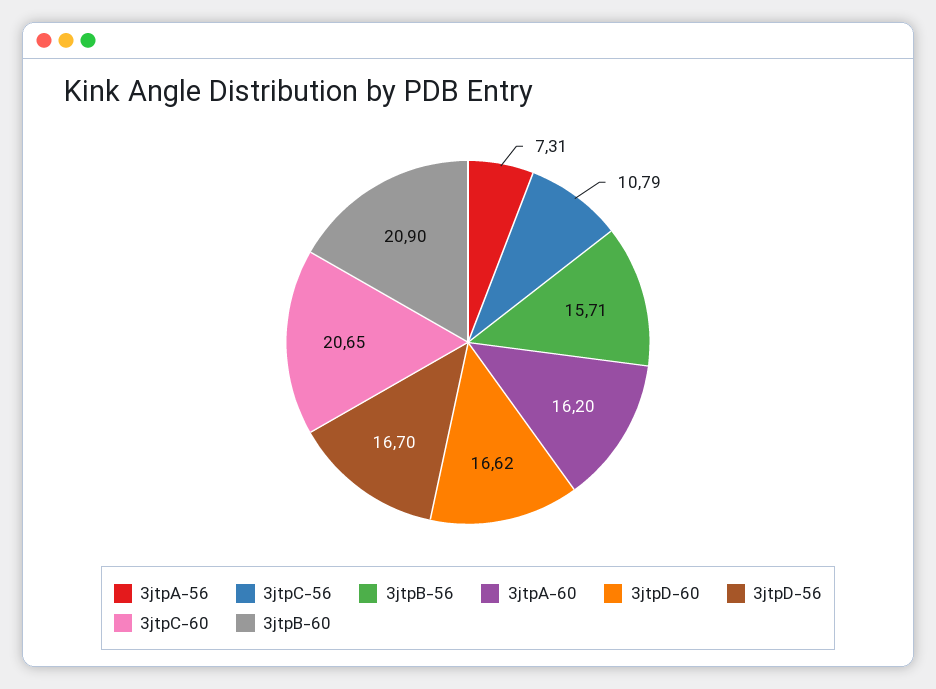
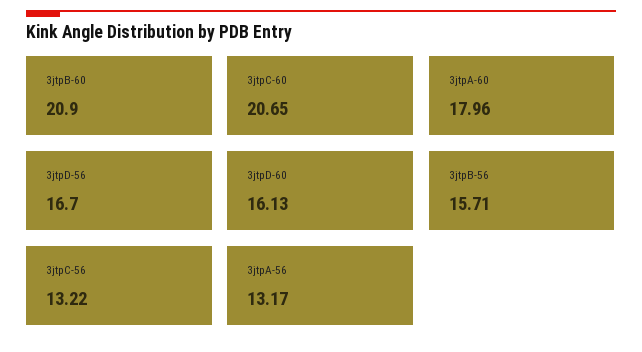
  {
-   "3jtpA-56": 7.31,
+   "3jtpA-56": 13.17,
-   "3jtpC-56": 10.79,
+   "3jtpC-56": 13.22,
    "3jtpB-56": 15.71,
-   "3jtpA-60": 16.2,
+   "3jtpA-60": 17.96,
-   "3jtpD-60": 16.62,
+   "3jtpD-60": 16.13,
    "3jtpD-56": 16.7,
    "3jtpC-60": 20.65,
    "3jtpB-60": 20.9
  }

